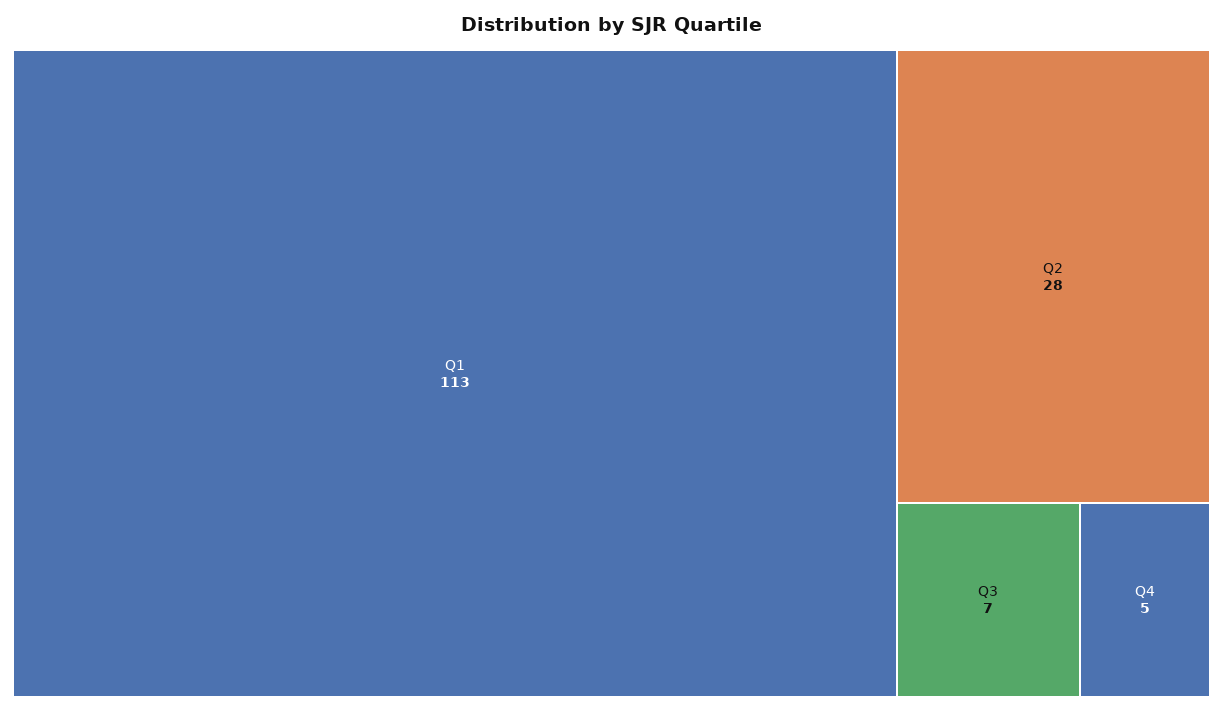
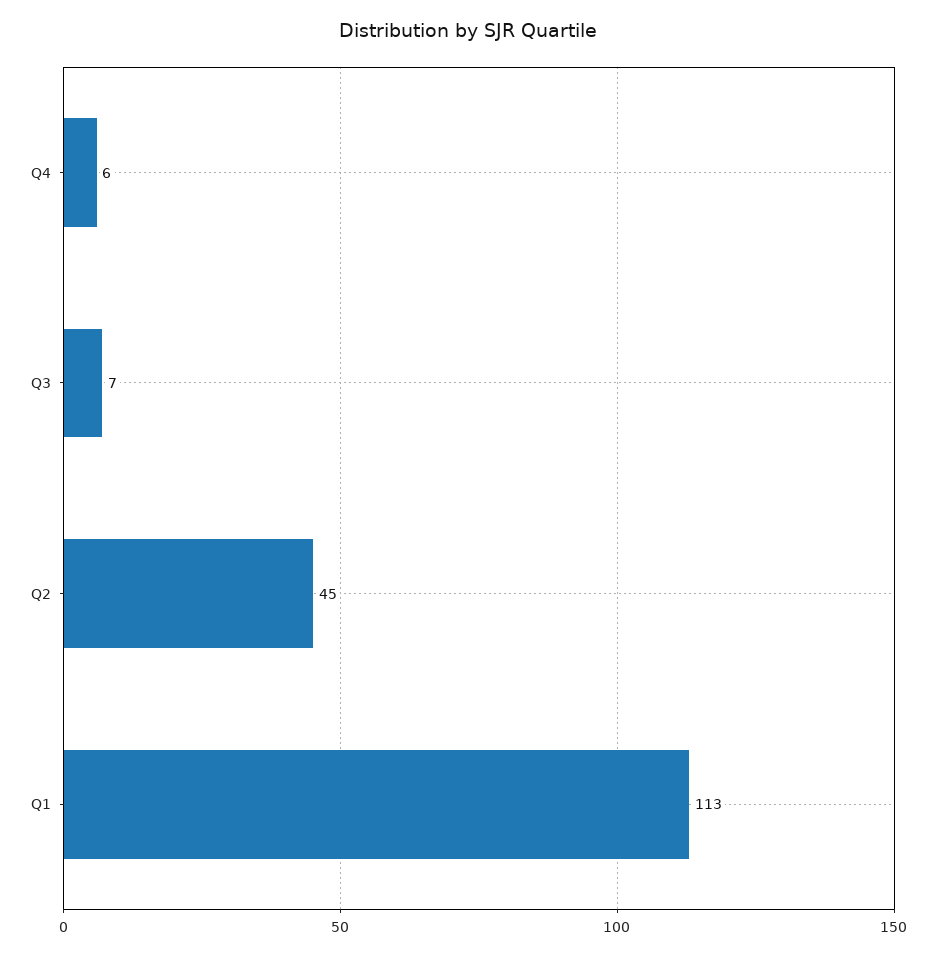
  {
    "Q1": 113,
-   "Q2": 28,
+   "Q2": 45,
    "Q3": 7,
-   "Q4": 5
+   "Q4": 6
  }

